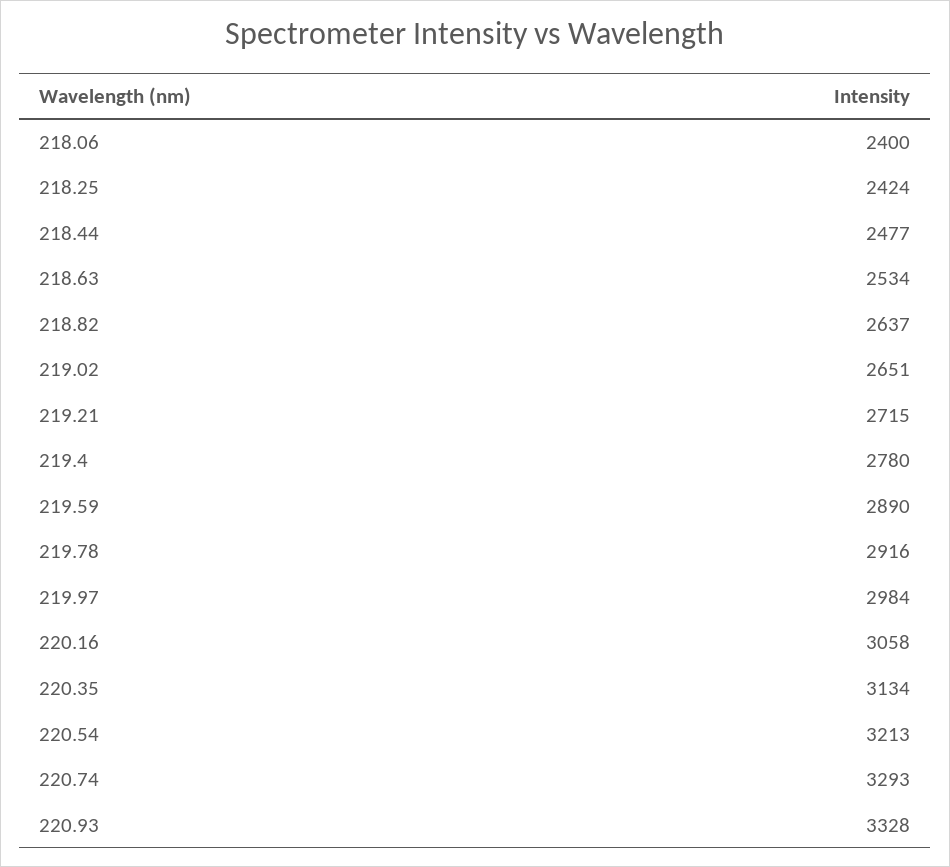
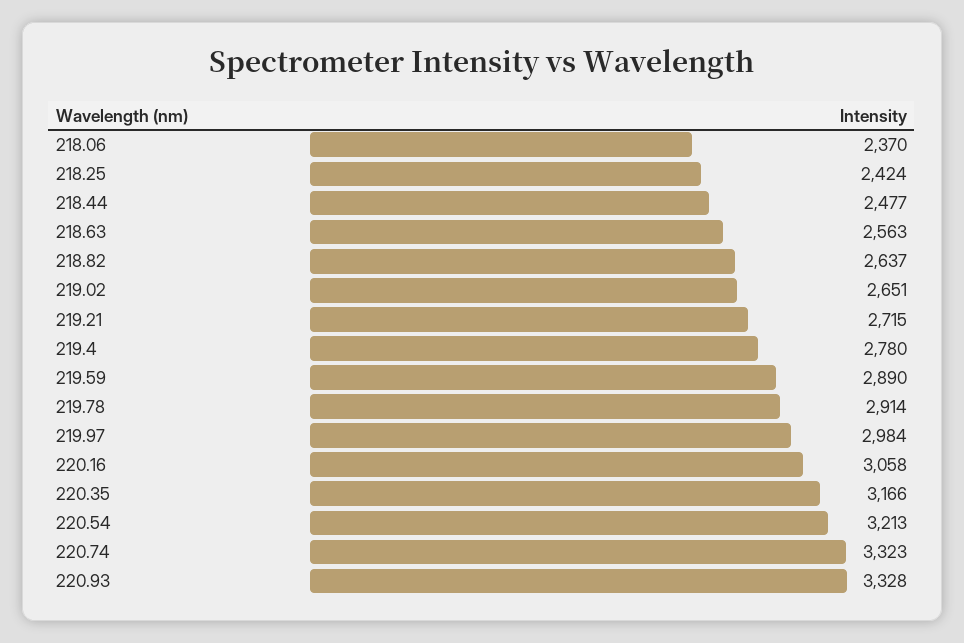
  {
-   "218.06": 2400,
+   "218.06": 2370,
    "218.25": 2424,
    "218.44": 2477,
-   "218.63": 2534,
+   "218.63": 2563,
    "218.82": 2637,
    "219.02": 2651,
    "219.21": 2715,
    "219.4": 2780,
    "219.59": 2890,
-   "219.78": 2916,
+   "219.78": 2914,
    "219.97": 2984,
    "220.16": 3058,
-   "220.35": 3134,
+   "220.35": 3166,
    "220.54": 3213,
-   "220.74": 3293,
+   "220.74": 3323,
    "220.93": 3328
  }

